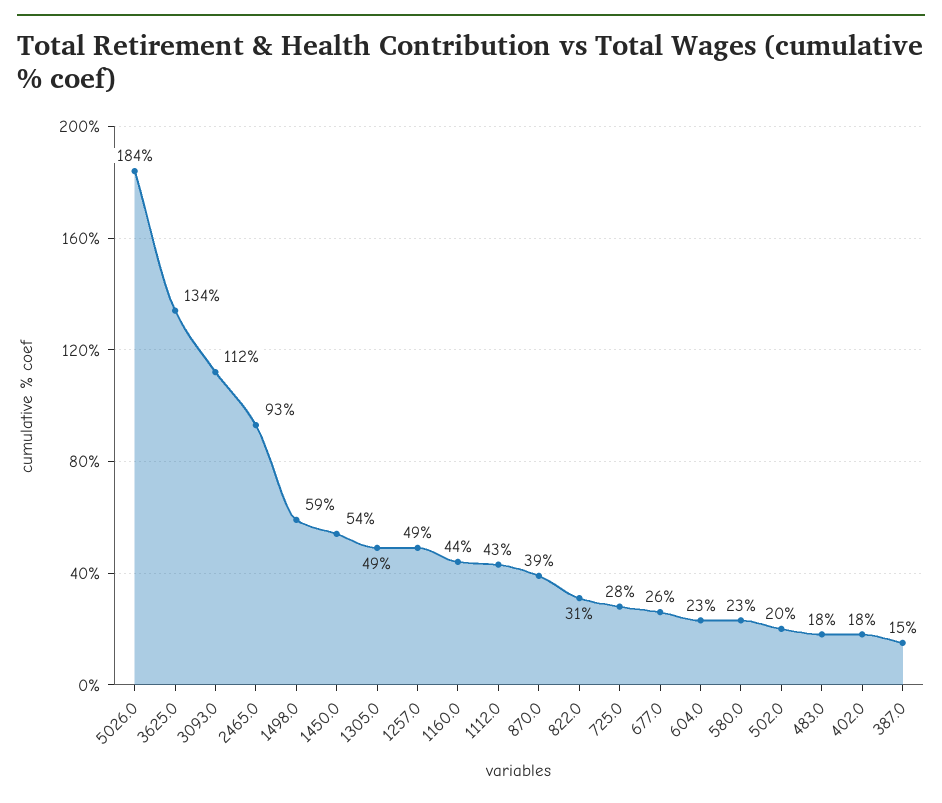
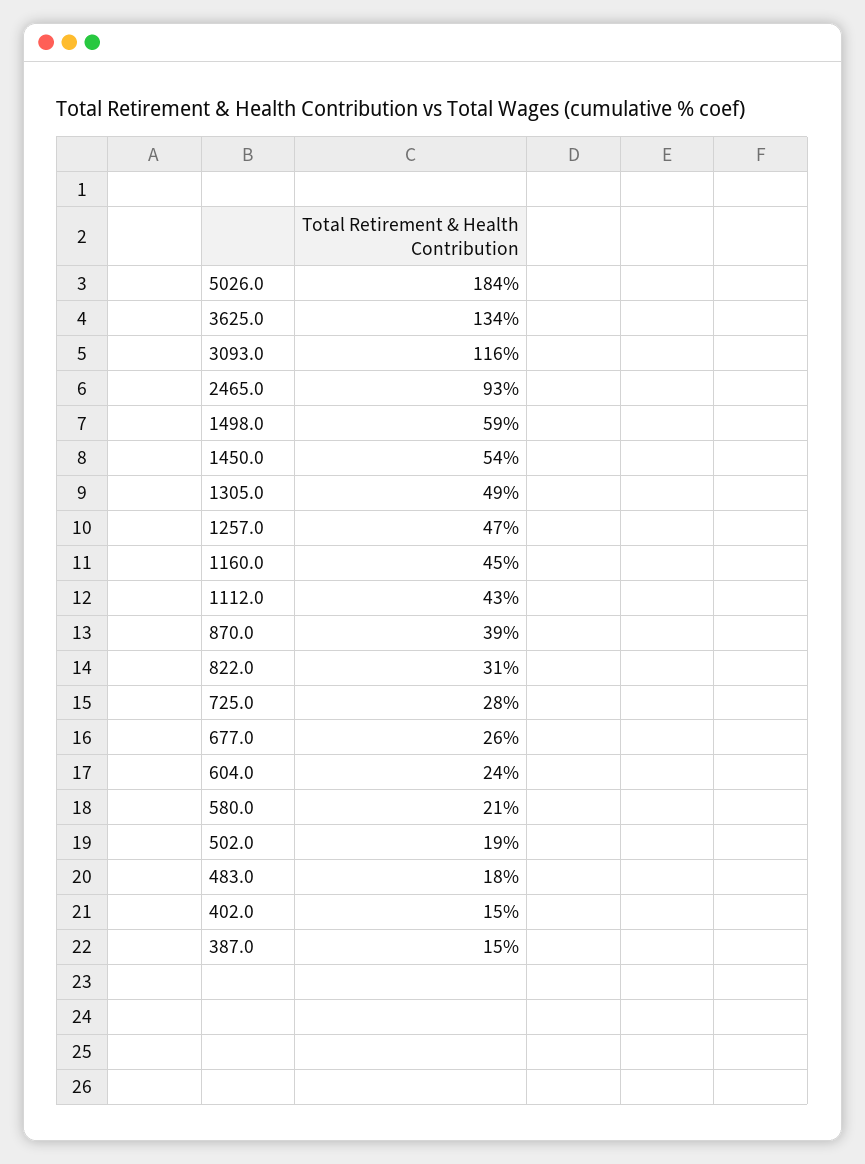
  {
    "5026.0": 184,
    "3625.0": 134,
-   "3093.0": 112,
+   "3093.0": 116,
    "2465.0": 93,
    "1498.0": 59,
    "1450.0": 54,
    "1305.0": 49,
-   "1257.0": 49,
+   "1257.0": 47,
-   "1160.0": 44,
+   "1160.0": 45,
    "1112.0": 43,
    "870.0": 39,
    "822.0": 31,
    "725.0": 28,
    "677.0": 26,
-   "604.0": 23,
+   "604.0": 24,
-   "580.0": 23,
+   "580.0": 21,
-   "502.0": 20,
+   "502.0": 19,
    "483.0": 18,
-   "402.0": 18,
+   "402.0": 15,
    "387.0": 15
  }

